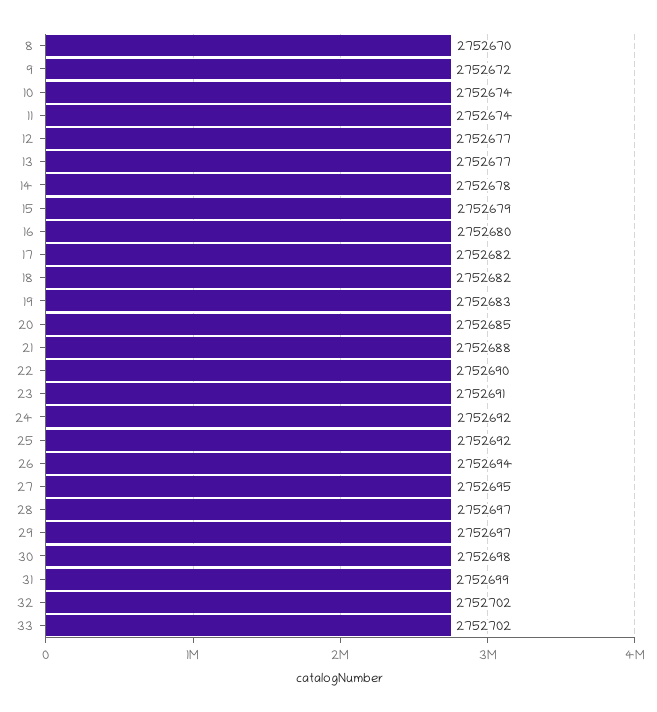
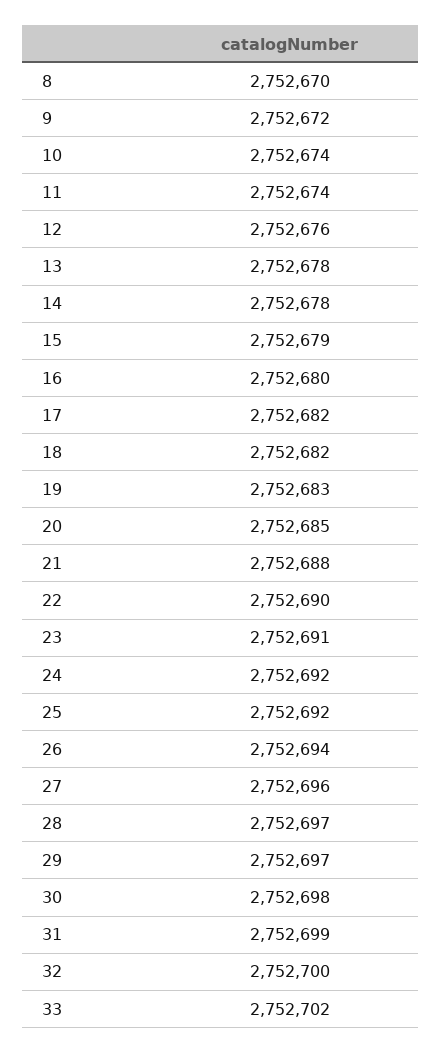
  {
    "8": 2752670,
    "9": 2752672,
    "10": 2752674,
    "11": 2752674,
-   "12": 2752677,
+   "12": 2752676,
-   "13": 2752677,
+   "13": 2752678,
    "14": 2752678,
    "15": 2752679,
    "16": 2752680,
    "17": 2752682,
    "18": 2752682,
    "19": 2752683,
    "20": 2752685,
    "21": 2752688,
    "22": 2752690,
    "23": 2752691,
    "24": 2752692,
    "25": 2752692,
    "26": 2752694,
-   "27": 2752695,
+   "27": 2752696,
    "28": 2752697,
    "29": 2752697,
    "30": 2752698,
    "31": 2752699,
-   "32": 2752702,
+   "32": 2752700,
    "33": 2752702
  }

